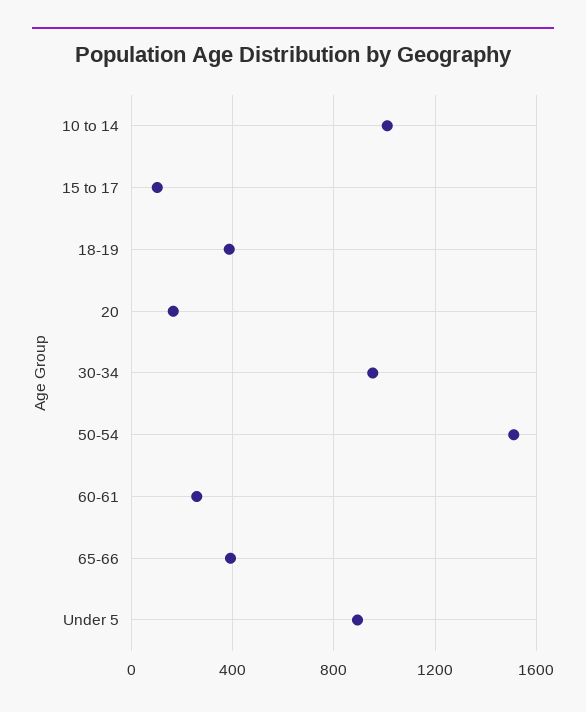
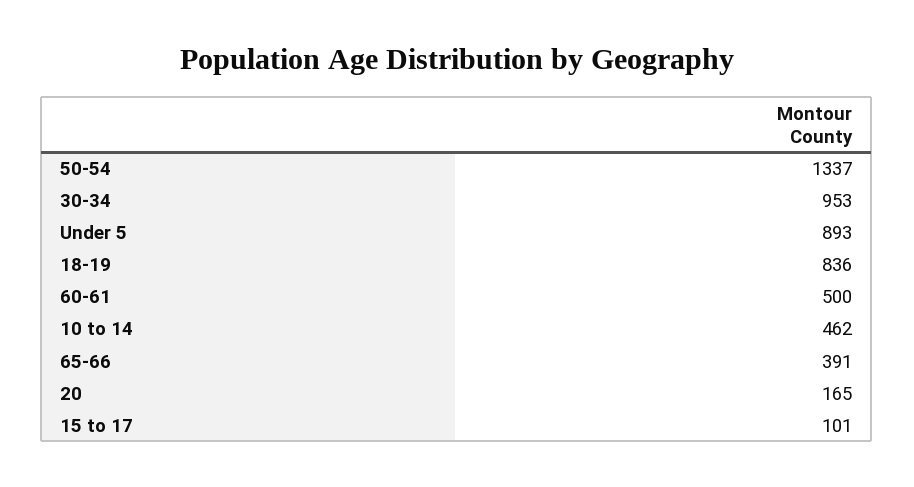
  {
-   "10 to 14": 1000,
+   "10 to 14": 462,
    "15 to 17": 101,
-   "18-19": 400,
+   "18-19": 836,
    "20": 165,
    "30-34": 953,
-   "50-54": 1500,
+   "50-54": 1337,
-   "60-61": 250,
+   "60-61": 500,
    "65-66": 391,
    "Under 5": 893
  }

